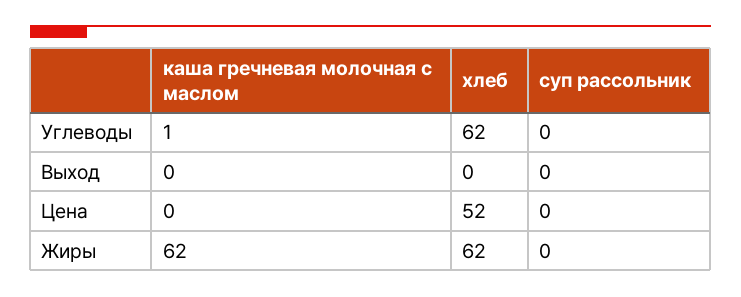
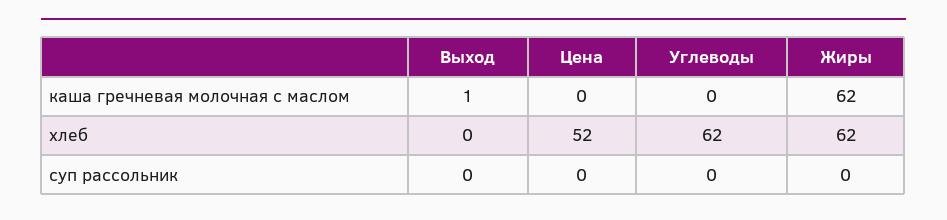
  {
    "каша гречневая молочная с маслом": {
-     "Углеводы": 1,
+     "Углеводы": 0,
-     "Выход": 0,
+     "Выход": 1,
      "Цена": 0,
      "Жиры": 62
    },
    "хлеб": {
      "Углеводы": 62,
      "Выход": 0,
      "Цена": 52,
      "Жиры": 62
    },
    "суп рассольник": {
      "Углеводы": 0,
      "Выход": 0,
      "Цена": 0,
      "Жиры": 0
    }
  }

